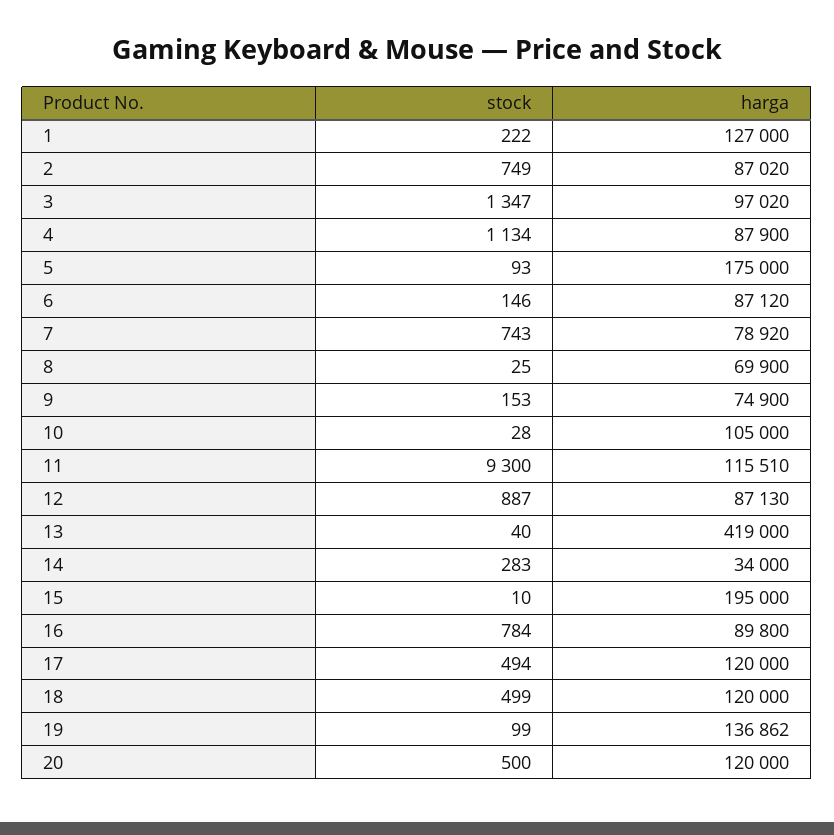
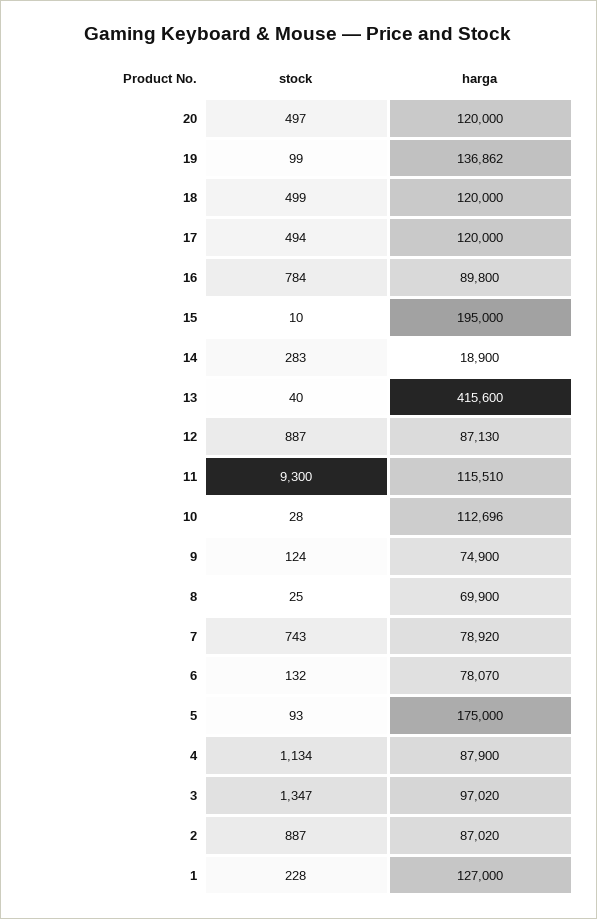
  {
    "stock": {
-     "1": 222,
+     "1": 228,
-     "2": 749,
+     "2": 887,
      "3": 1347,
      "4": 1134,
      "5": 93,
-     "6": 146,
+     "6": 132,
      "7": 743,
      "8": 25,
-     "9": 153,
+     "9": 124,
      "10": 28,
      "11": 9300,
      "12": 887,
      "13": 40,
      "14": 283,
      "15": 10,
      "16": 784,
      "17": 494,
      "18": 499,
      "19": 99,
-     "20": 500
+     "20": 497
    },
    "harga": {
      "1": 127000,
      "2": 87020,
      "3": 97020,
      "4": 87900,
      "5": 175000,
-     "6": 87120,
+     "6": 78070,
      "7": 78920,
      "8": 69900,
      "9": 74900,
-     "10": 105000,
+     "10": 112696,
      "11": 115510,
      "12": 87130,
-     "13": 419000,
+     "13": 415600,
-     "14": 34000,
+     "14": 18900,
      "15": 195000,
      "16": 89800,
      "17": 120000,
      "18": 120000,
      "19": 136862,
      "20": 120000
    }
  }

